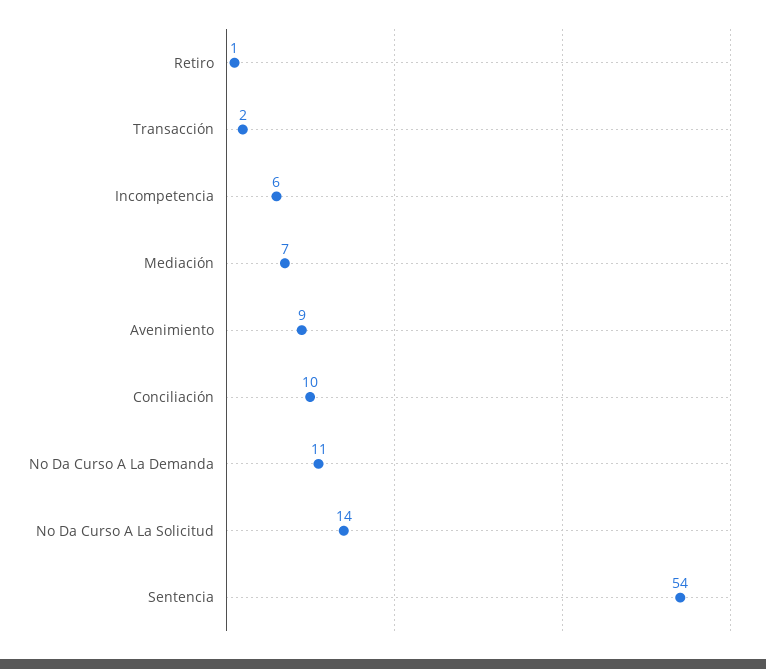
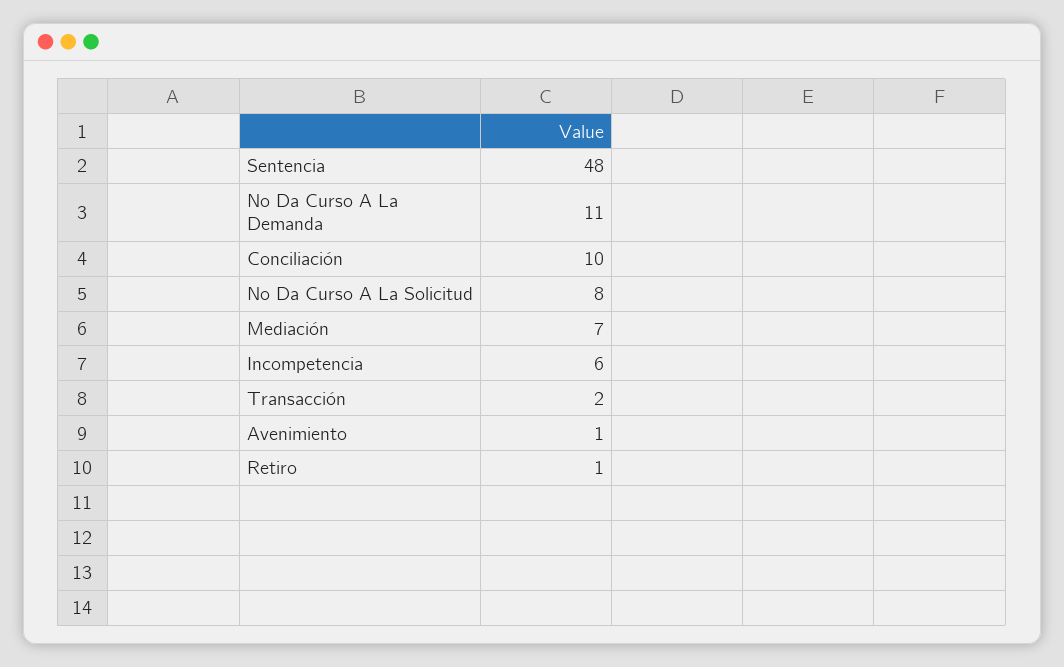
  {
    "Retiro": 1,
    "Transacción": 2,
    "Incompetencia": 6,
    "Mediación": 7,
-   "Avenimiento": 9,
+   "Avenimiento": 1,
    "Conciliación": 10,
    "No Da Curso A La Demanda": 11,
-   "No Da Curso A La Solicitud": 14,
+   "No Da Curso A La Solicitud": 8,
-   "Sentencia": 54
+   "Sentencia": 48
  }

